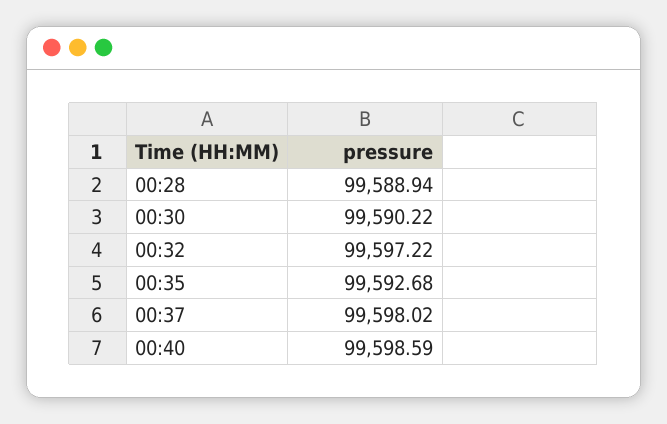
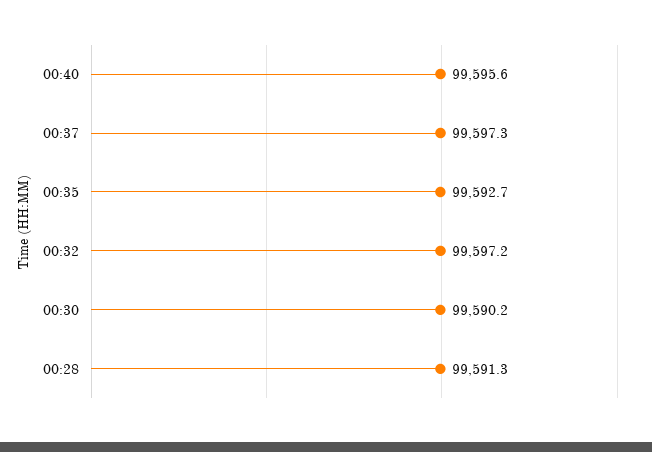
  {
-   "00:28": 99588.94,
+   "00:28": 99591.3,
    "00:30": 99590.22,
    "00:32": 99597.22,
    "00:35": 99592.68,
-   "00:37": 99598.02,
+   "00:37": 99597.3,
-   "00:40": 99598.59
+   "00:40": 99595.6
  }

